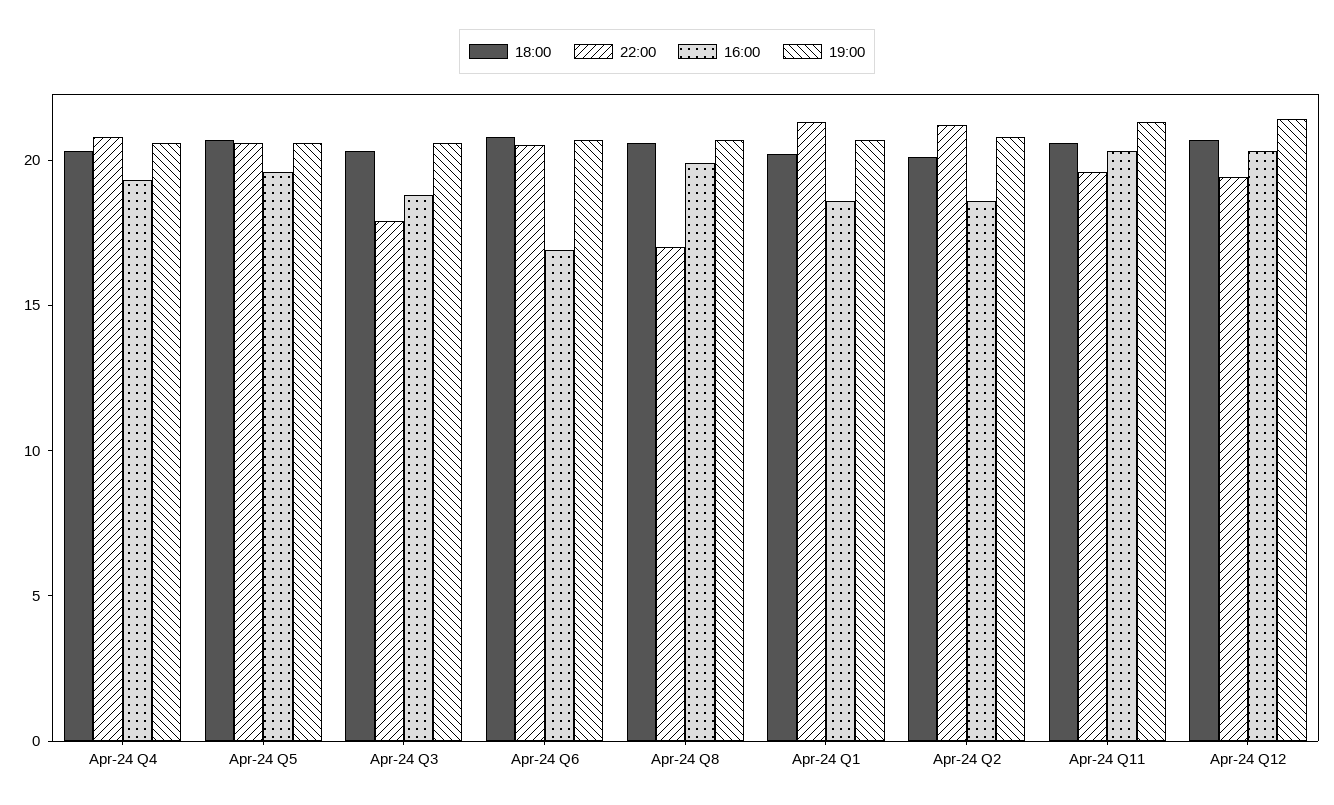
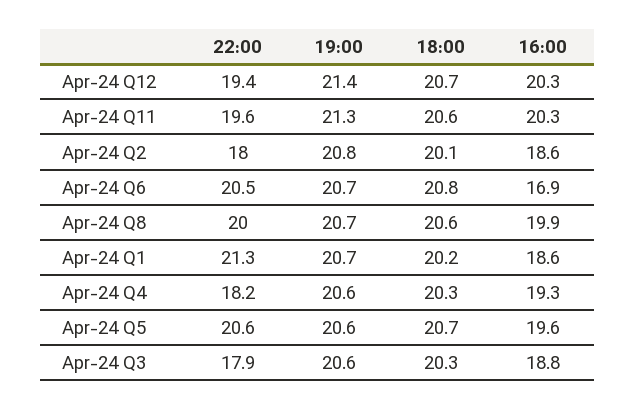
  {
    "18:00": {
      "Apr-24 Q4": 20.3,
      "Apr-24 Q5": 20.7,
      "Apr-24 Q3": 20.3,
      "Apr-24 Q6": 20.8,
      "Apr-24 Q8": 20.6,
      "Apr-24 Q1": 20.2,
      "Apr-24 Q2": 20.1,
      "Apr-24 Q11": 20.6,
      "Apr-24 Q12": 20.7
    },
    "22:00": {
-     "Apr-24 Q4": 21,
+     "Apr-24 Q4": 18.2,
      "Apr-24 Q5": 20.6,
      "Apr-24 Q3": 17.9,
      "Apr-24 Q6": 20.5,
-     "Apr-24 Q8": 17,
+     "Apr-24 Q8": 20,
      "Apr-24 Q1": 21.3,
-     "Apr-24 Q2": 21,
+     "Apr-24 Q2": 18,
      "Apr-24 Q11": 19.6,
      "Apr-24 Q12": 19.4
    },
    "16:00": {
      "Apr-24 Q4": 19.3,
      "Apr-24 Q5": 19.6,
      "Apr-24 Q3": 18.8,
      "Apr-24 Q6": 16.9,
      "Apr-24 Q8": 19.9,
      "Apr-24 Q1": 18.6,
      "Apr-24 Q2": 18.6,
      "Apr-24 Q11": 20.3,
      "Apr-24 Q12": 20.3
    },
    "19:00": {
      "Apr-24 Q4": 20.6,
      "Apr-24 Q5": 20.6,
      "Apr-24 Q3": 20.6,
      "Apr-24 Q6": 20.7,
      "Apr-24 Q8": 20.7,
      "Apr-24 Q1": 20.7,
      "Apr-24 Q2": 20.8,
      "Apr-24 Q11": 21.3,
      "Apr-24 Q12": 21.4
    }
  }

